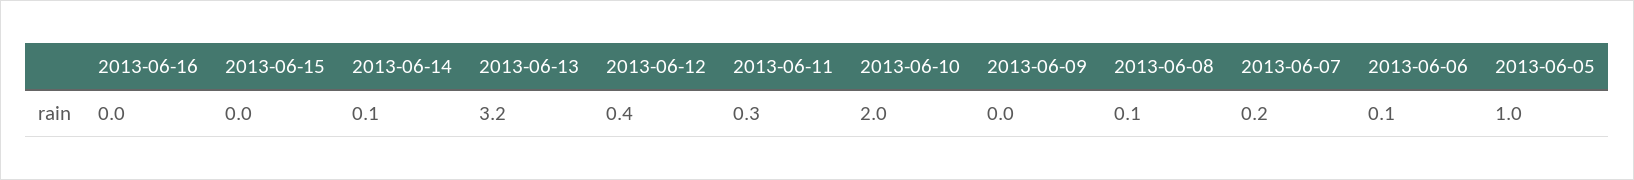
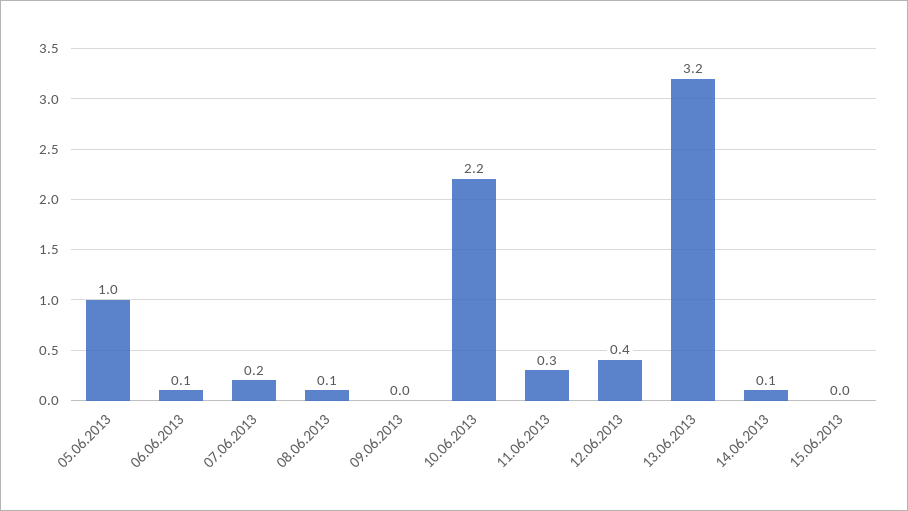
  {
-   "2013-06-16": 0,
    "2013-06-15": 0,
    "2013-06-14": 0.1,
    "2013-06-13": 3.2,
    "2013-06-12": 0.4,
    "2013-06-11": 0.3,
-   "2013-06-10": 2,
+   "2013-06-10": 2.2,
    "2013-06-09": 0,
    "2013-06-08": 0.1,
    "2013-06-07": 0.2,
    "2013-06-06": 0.1,
    "2013-06-05": 1
  }

